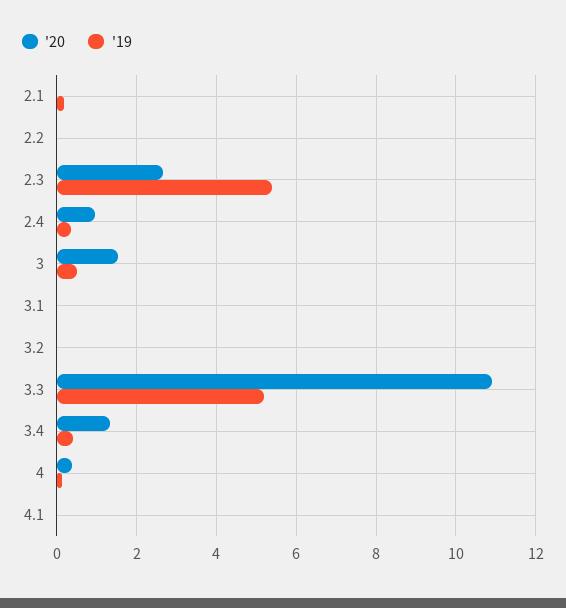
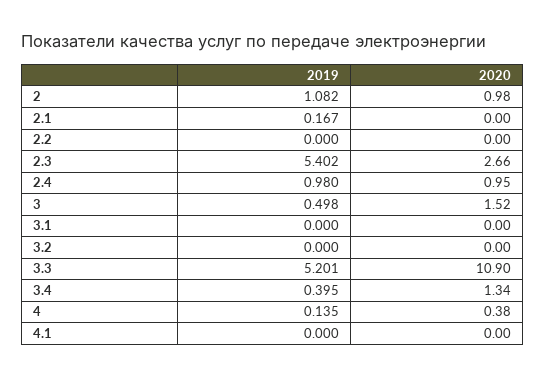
  {
    "'20": {
      "2.1": 0,
      "2.2": 0,
      "2.3": 2.66,
      "2.4": 0.95,
      "3": 1.52,
      "3.1": 0,
      "3.2": 0,
      "3.3": 10.9,
      "3.4": 1.34,
      "4": 0.38,
-     "4.1": 0
+     "4.1": 0,
+     "2": 0.98
    },
    "'19": {
      "2.1": 0.167,
      "2.2": 0,
      "2.3": 5.402,
-     "2.4": 0.4,
+     "2.4": 0.98,
      "3": 0.498,
      "3.1": 0,
      "3.2": 0,
      "3.3": 5.201,
      "3.4": 0.395,
      "4": 0.135,
-     "4.1": 0
+     "4.1": 0,
+     "2": 1.082
    }
  }

